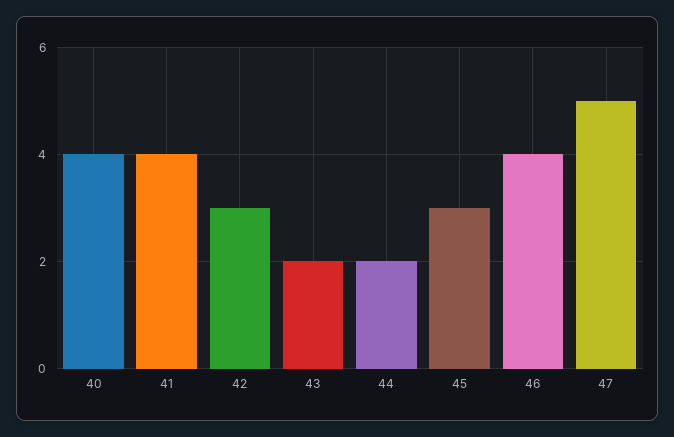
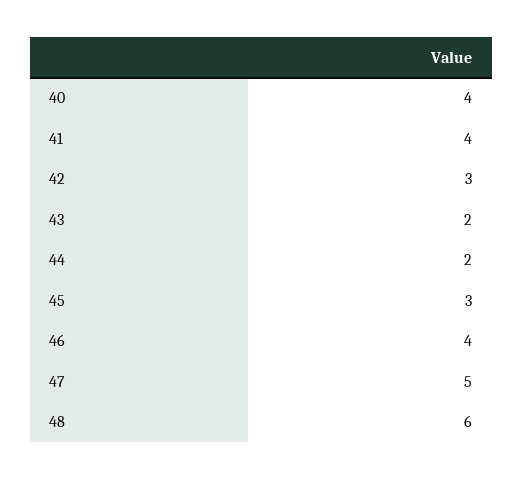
  {
    "40": 4,
    "41": 4,
    "42": 3,
    "43": 2,
    "44": 2,
    "45": 3,
    "46": 4,
-   "47": 5
+   "47": 5,
+   "48": 6
  }

